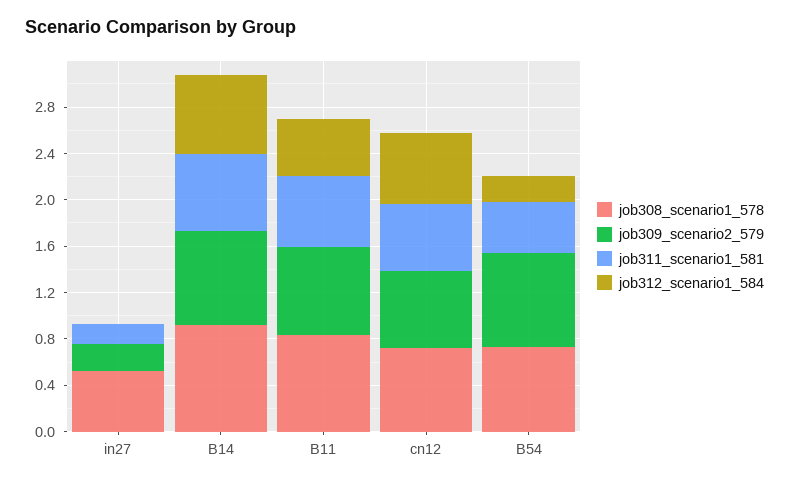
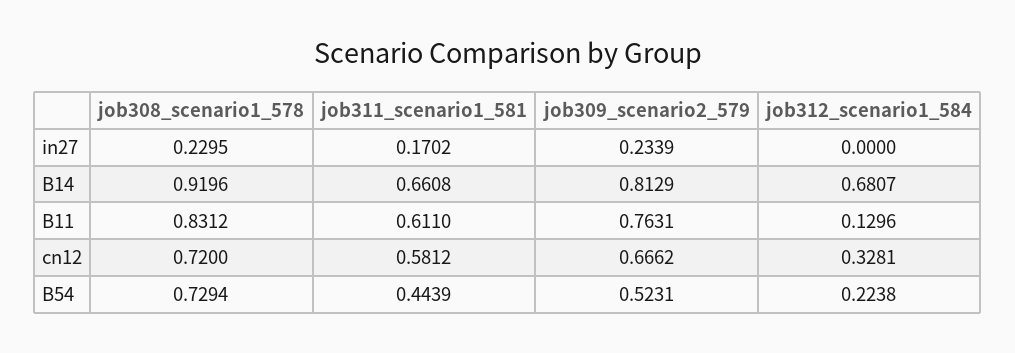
  {
    "job308_scenario1_578": {
-     "in27": 0.5,
+     "in27": 0.2295,
      "B14": 0.9196,
      "B11": 0.8312,
      "cn12": 0.72,
      "B54": 0.7294
    },
    "job309_scenario2_579": {
      "in27": 0.2339,
      "B14": 0.8129,
      "B11": 0.7631,
      "cn12": 0.6662,
-     "B54": 0.8
+     "B54": 0.5231
    },
    "job311_scenario1_581": {
      "in27": 0.1702,
      "B14": 0.6608,
      "B11": 0.611,
      "cn12": 0.5812,
      "B54": 0.4439
    },
    "job312_scenario1_584": {
      "in27": 0,
      "B14": 0.6807,
-     "B11": 0.5,
+     "B11": 0.1296,
-     "cn12": 0.6,
+     "cn12": 0.3281,
      "B54": 0.2238
    }
  }

